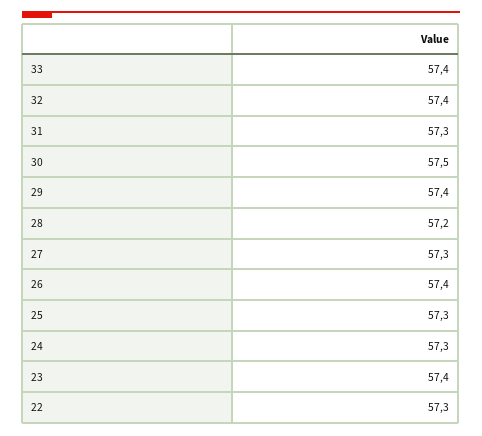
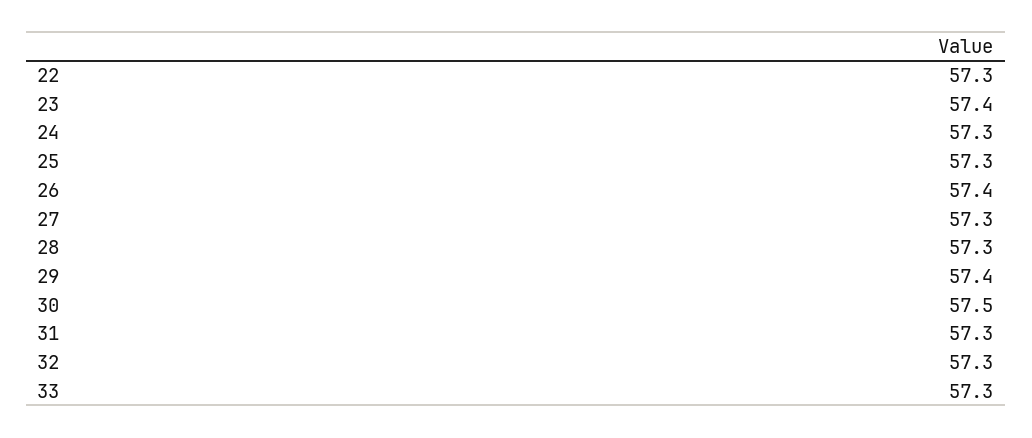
  {
-   "33": 57.4,
+   "33": 57.3,
-   "32": 57.4,
+   "32": 57.3,
    "31": 57.3,
    "30": 57.5,
    "29": 57.4,
-   "28": 57.2,
+   "28": 57.3,
    "27": 57.3,
    "26": 57.4,
    "25": 57.3,
    "24": 57.3,
    "23": 57.4,
    "22": 57.3
  }

